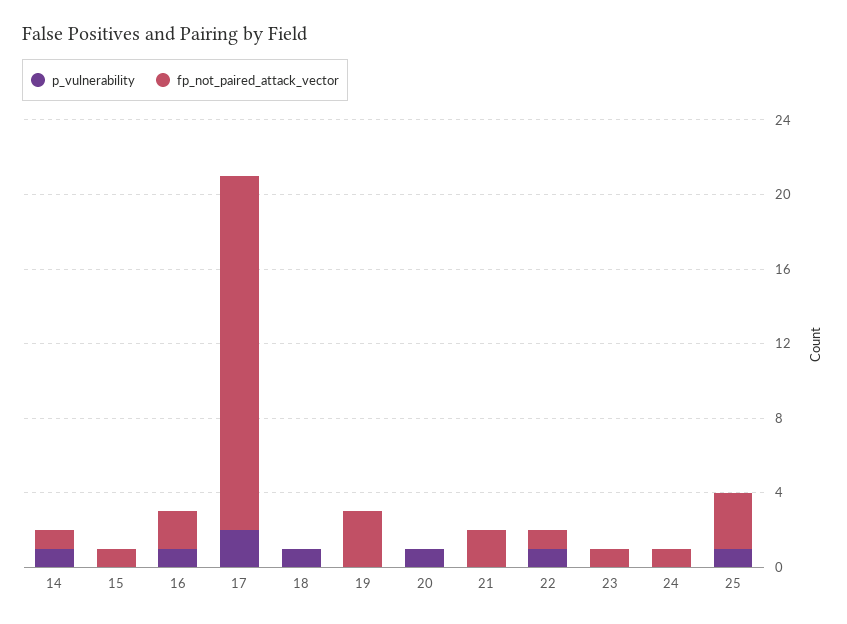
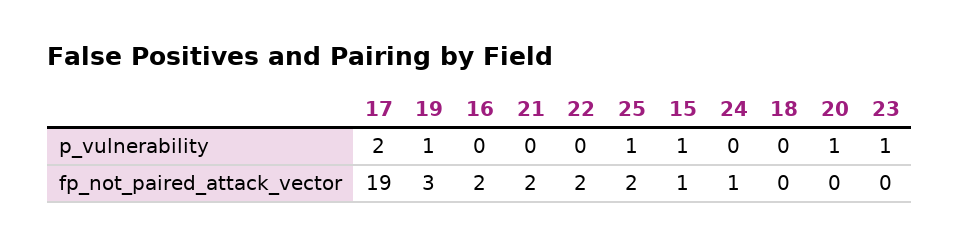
  {
    "p_vulnerability": {
-     "14": 1,
-     "15": 0,
+     "15": 1,
-     "16": 1,
+     "16": 0,
      "17": 2,
-     "18": 1,
+     "18": 0,
-     "19": 0,
+     "19": 1,
      "20": 1,
      "21": 0,
-     "22": 1,
+     "22": 0,
-     "23": 0,
+     "23": 1,
      "24": 0,
      "25": 1
    },
    "fp_not_paired_attack_vector": {
-     "14": 1,
      "15": 1,
      "16": 2,
      "17": 19,
      "18": 0,
      "19": 3,
      "20": 0,
      "21": 2,
-     "22": 1,
+     "22": 2,
-     "23": 1,
+     "23": 0,
      "24": 1,
-     "25": 3
+     "25": 2
    }
  }

